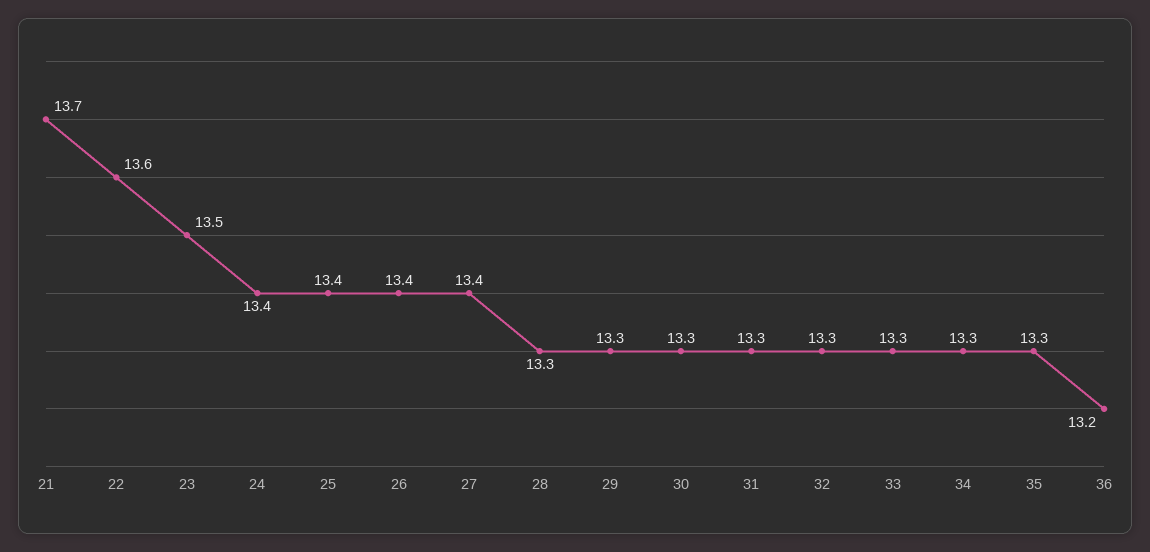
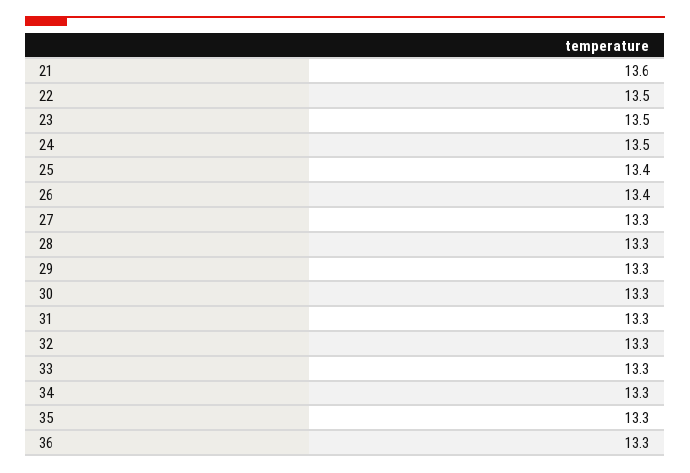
  {
-   "21": 13.7,
+   "21": 13.6,
-   "22": 13.6,
+   "22": 13.5,
    "23": 13.5,
-   "24": 13.4,
+   "24": 13.5,
    "25": 13.4,
    "26": 13.4,
-   "27": 13.4,
+   "27": 13.3,
    "28": 13.3,
    "29": 13.3,
    "30": 13.3,
    "31": 13.3,
    "32": 13.3,
    "33": 13.3,
    "34": 13.3,
    "35": 13.3,
-   "36": 13.2
+   "36": 13.3
  }

